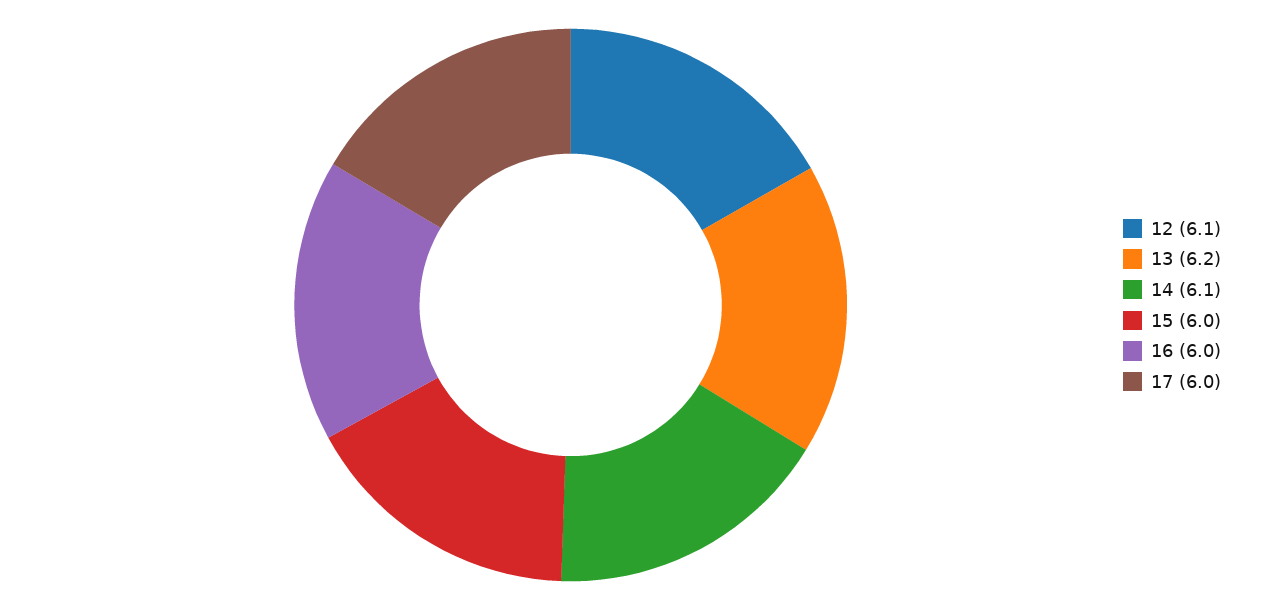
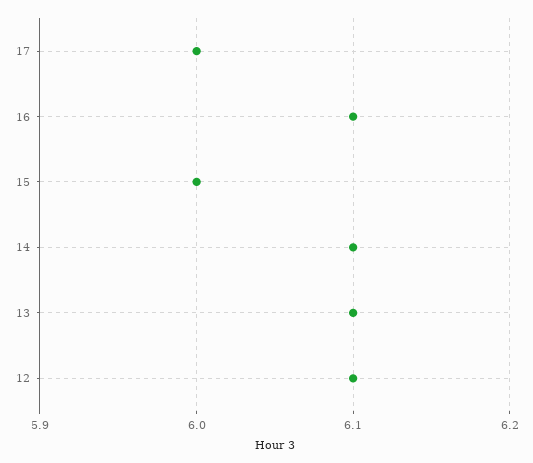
  {
    "12": 6.1,
-   "13": 6.2,
+   "13": 6.1,
    "14": 6.1,
    "15": 6,
-   "16": 6,
+   "16": 6.1,
    "17": 6
  }

